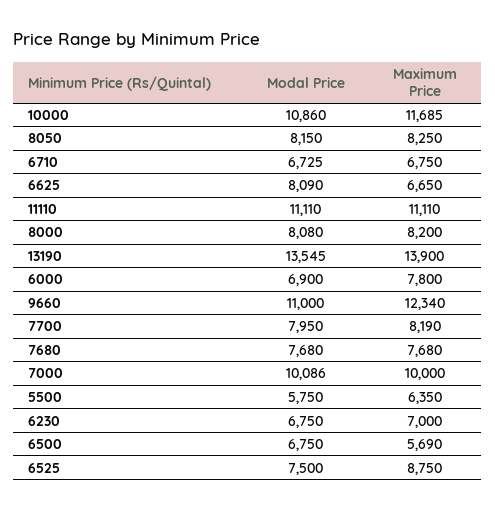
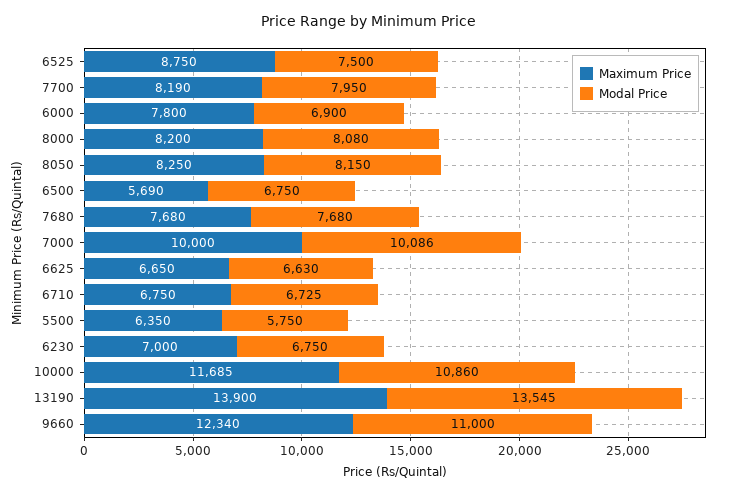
  {
    "Modal Price": {
      "10000": 10860,
      "8050": 8150,
      "6710": 6725,
-     "6625": 8090,
+     "6625": 6630,
-     "11110": 11110,
      "8000": 8080,
      "13190": 13545,
      "6000": 6900,
      "9660": 11000,
      "7700": 7950,
      "7680": 7680,
      "7000": 10086,
      "5500": 5750,
      "6230": 6750,
      "6500": 6750,
      "6525": 7500
    },
    "Maximum Price": {
      "10000": 11685,
      "8050": 8250,
      "6710": 6750,
      "6625": 6650,
-     "11110": 11110,
      "8000": 8200,
      "13190": 13900,
      "6000": 7800,
      "9660": 12340,
      "7700": 8190,
      "7680": 7680,
      "7000": 10000,
      "5500": 6350,
      "6230": 7000,
      "6500": 5690,
      "6525": 8750
    }
  }

